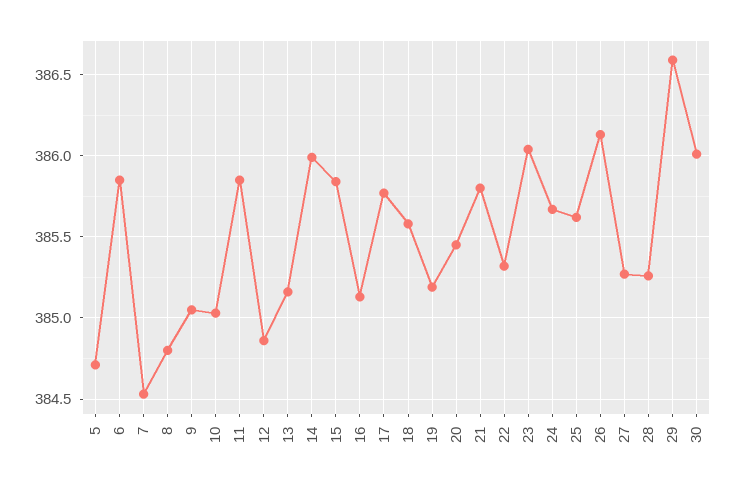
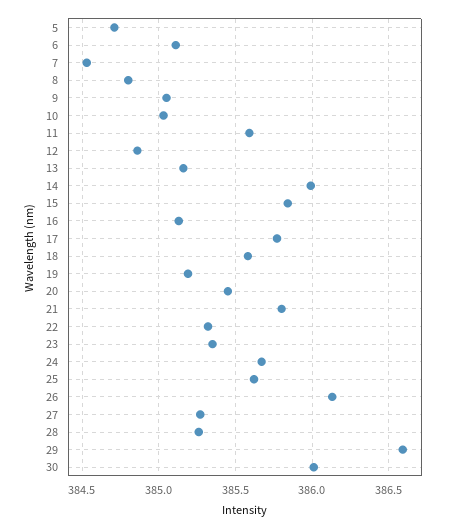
  {
    "5": 384.7,
-   "6": 385.85,
+   "6": 385.1,
    "7": 384.55,
    "8": 384.8,
    "9": 385.05,
    "10": 385.05,
-   "11": 385.85,
+   "11": 385.6,
    "12": 384.85,
    "13": 385.15,
    "14": 386,
    "15": 385.85,
    "16": 385.15,
    "17": 385.75,
    "18": 385.6,
    "19": 385.2,
    "20": 385.45,
    "21": 385.8,
    "22": 385.3,
-   "23": 386.05,
+   "23": 385.35,
    "24": 385.65,
    "25": 385.6,
    "26": 386.15,
    "27": 385.25,
    "28": 385.25,
    "29": 386.6,
    "30": 386
  }

